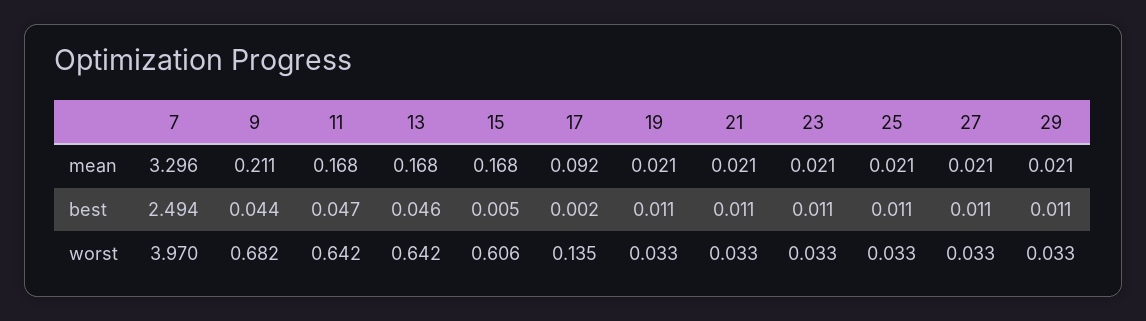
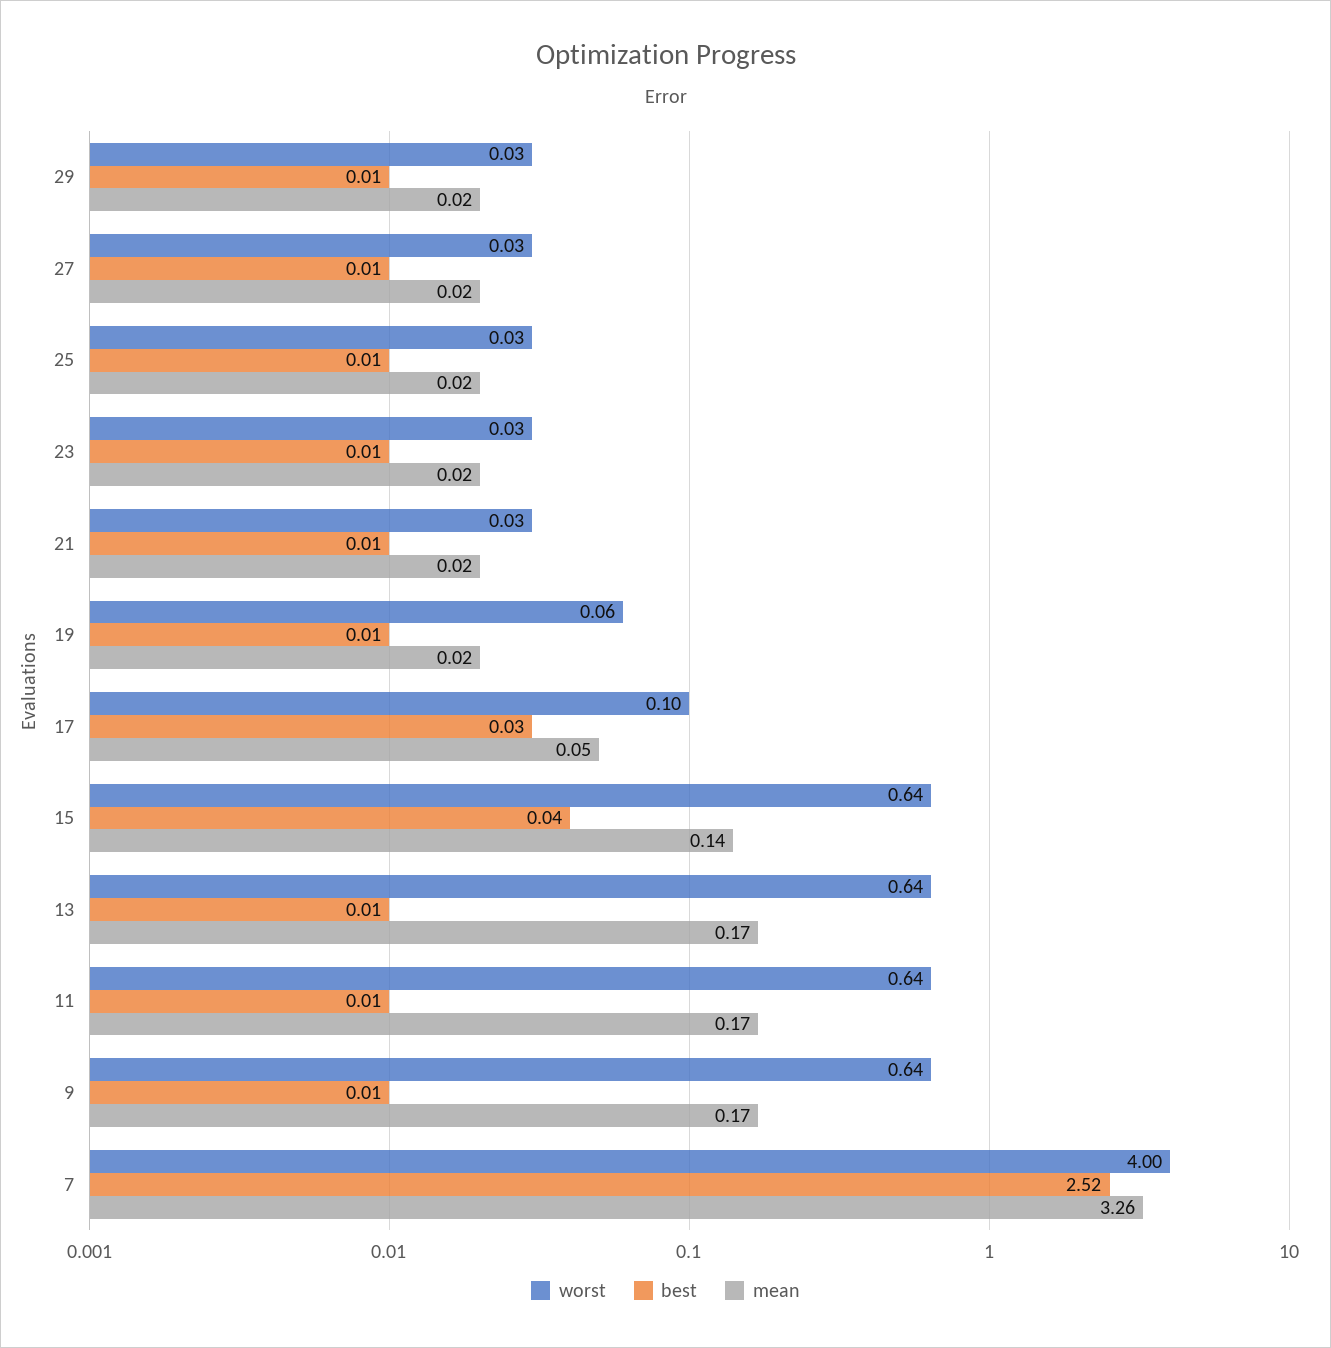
  {
    "mean": {
-     "7": 3.296,
+     "7": 3.26,
-     "9": 0.211,
+     "9": 0.17,
      "11": 0.168,
      "13": 0.168,
-     "15": 0.168,
+     "15": 0.14,
-     "17": 0.092,
+     "17": 0.05,
      "19": 0.021,
      "21": 0.021,
      "23": 0.021,
      "25": 0.021,
      "27": 0.021,
      "29": 0.021
    },
    "best": {
-     "7": 2.494,
+     "7": 2.52,
-     "9": 0.044,
+     "9": 0.01,
-     "11": 0.047,
+     "11": 0.01,
-     "13": 0.046,
+     "13": 0.01,
-     "15": 0.005,
+     "15": 0.04,
-     "17": 0.002,
+     "17": 0.03,
      "19": 0.011,
      "21": 0.011,
      "23": 0.011,
      "25": 0.011,
      "27": 0.011,
      "29": 0.011
    },
    "worst": {
-     "7": 3.97,
+     "7": 4,
-     "9": 0.682,
+     "9": 0.64,
      "11": 0.642,
      "13": 0.642,
-     "15": 0.606,
+     "15": 0.64,
-     "17": 0.135,
+     "17": 0.1,
-     "19": 0.033,
+     "19": 0.06,
      "21": 0.033,
      "23": 0.033,
      "25": 0.033,
      "27": 0.033,
      "29": 0.033
    }
  }

